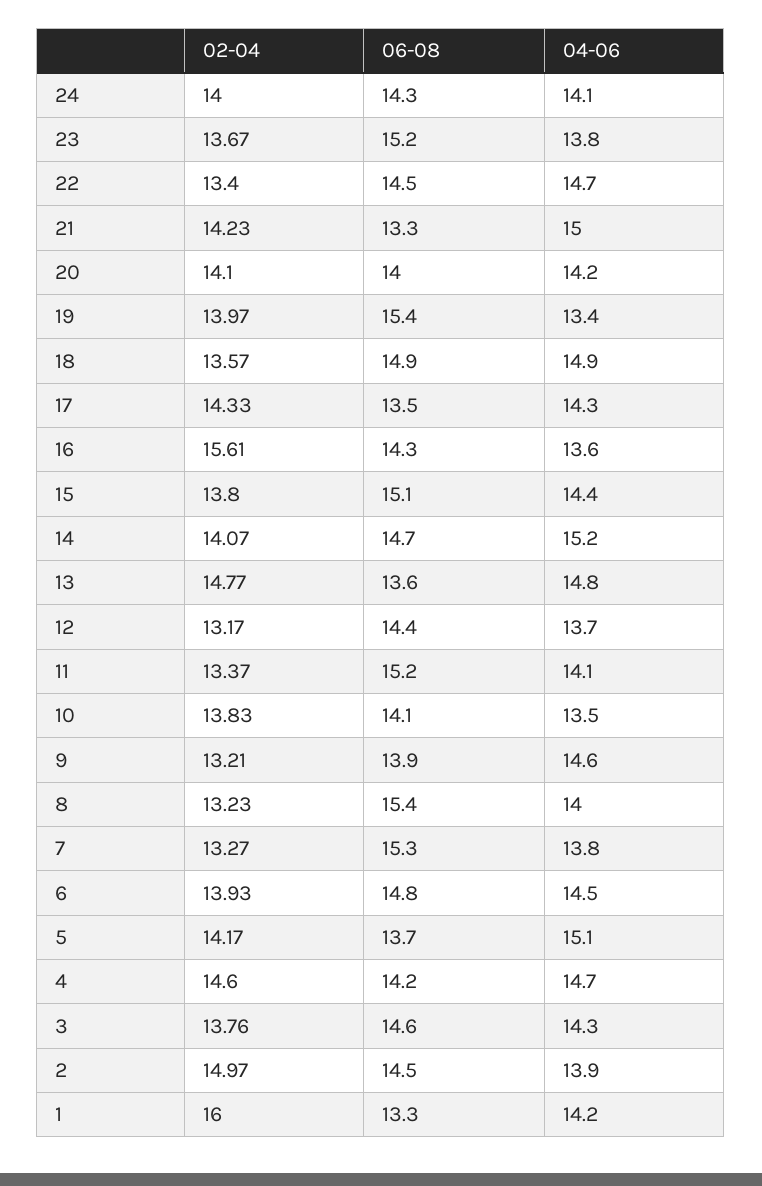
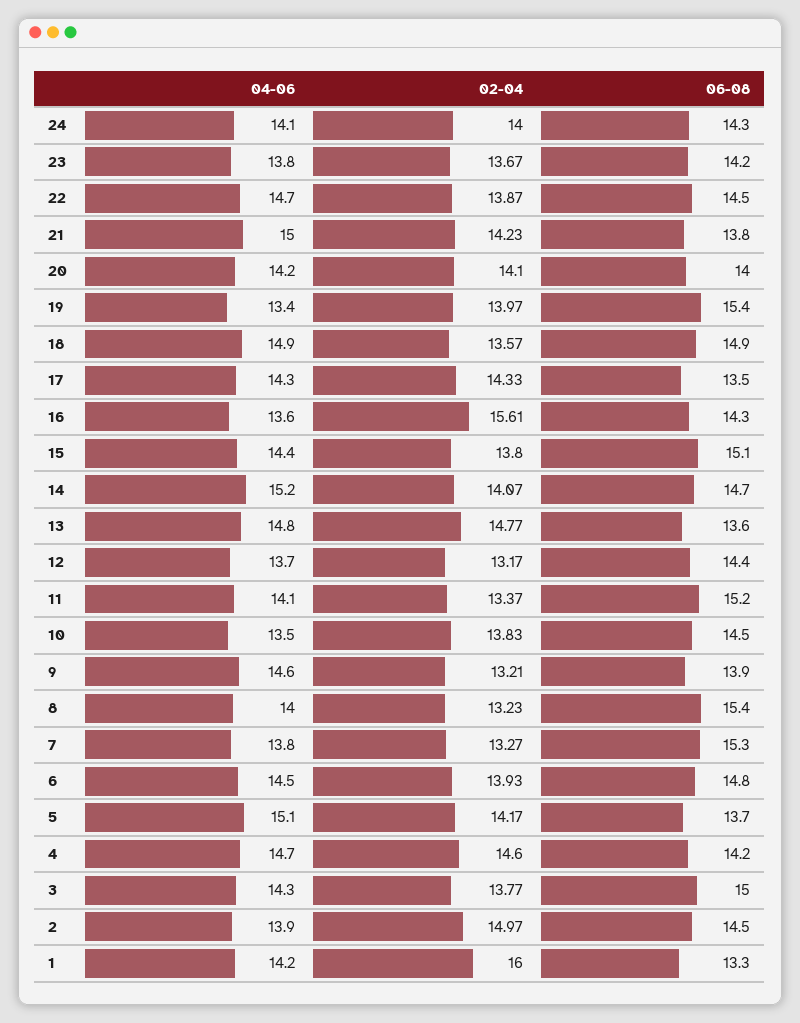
  {
    "02-04": {
      "24": 14,
      "23": 13.67,
-     "22": 13.4,
+     "22": 13.87,
      "21": 14.23,
      "20": 14.1,
      "19": 13.97,
      "18": 13.57,
      "17": 14.33,
      "16": 15.61,
      "15": 13.8,
      "14": 14.07,
      "13": 14.77,
      "12": 13.17,
      "11": 13.37,
      "10": 13.83,
      "9": 13.21,
      "8": 13.23,
      "7": 13.27,
      "6": 13.93,
      "5": 14.17,
      "4": 14.6,
-     "3": 13.76,
+     "3": 13.77,
      "2": 14.97,
      "1": 16
    },
    "06-08": {
      "24": 14.3,
-     "23": 15.2,
+     "23": 14.2,
      "22": 14.5,
-     "21": 13.3,
+     "21": 13.8,
      "20": 14,
      "19": 15.4,
      "18": 14.9,
      "17": 13.5,
      "16": 14.3,
      "15": 15.1,
      "14": 14.7,
      "13": 13.6,
      "12": 14.4,
      "11": 15.2,
-     "10": 14.1,
+     "10": 14.5,
      "9": 13.9,
      "8": 15.4,
      "7": 15.3,
      "6": 14.8,
      "5": 13.7,
      "4": 14.2,
-     "3": 14.6,
+     "3": 15,
      "2": 14.5,
      "1": 13.3
    },
    "04-06": {
      "24": 14.1,
      "23": 13.8,
      "22": 14.7,
      "21": 15,
      "20": 14.2,
      "19": 13.4,
      "18": 14.9,
      "17": 14.3,
      "16": 13.6,
      "15": 14.4,
      "14": 15.2,
      "13": 14.8,
      "12": 13.7,
      "11": 14.1,
      "10": 13.5,
      "9": 14.6,
      "8": 14,
      "7": 13.8,
      "6": 14.5,
      "5": 15.1,
      "4": 14.7,
      "3": 14.3,
      "2": 13.9,
      "1": 14.2
    }
  }

